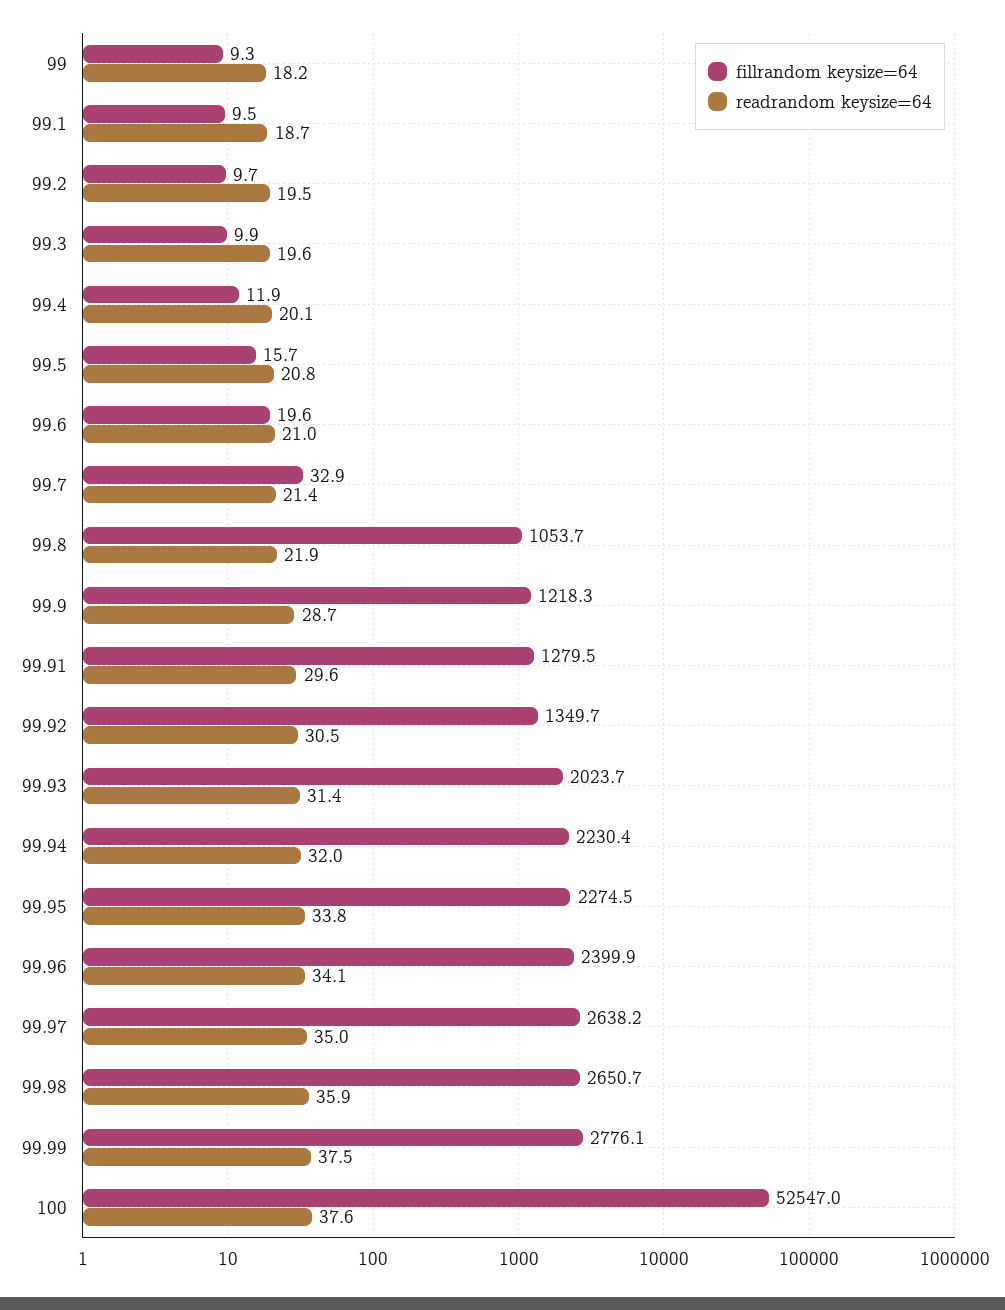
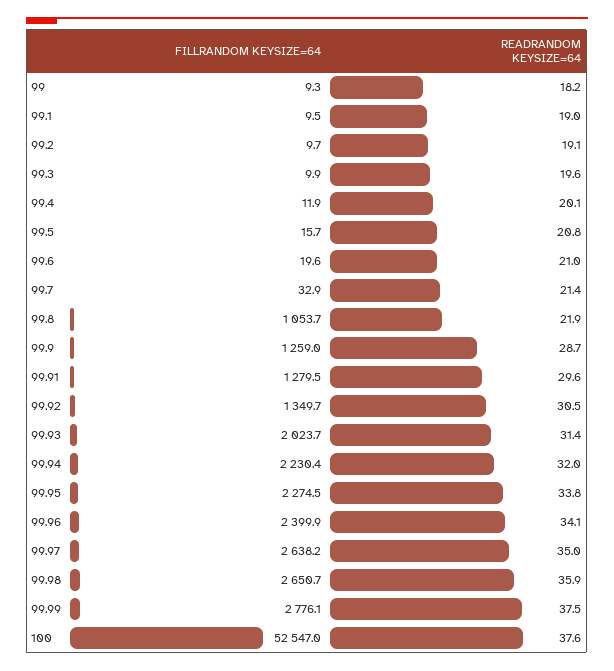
  {
    "fillrandom keysize=64": {
      "99": 9.3,
      "99.1": 9.5,
      "99.2": 9.7,
      "99.3": 9.9,
      "99.4": 11.9,
      "99.5": 15.7,
      "99.6": 19.6,
      "99.7": 32.9,
      "99.8": 1053.7,
-     "99.9": 1218.3,
+     "99.9": 1259,
      "99.91": 1279.5,
      "99.92": 1349.7,
      "99.93": 2023.7,
      "99.94": 2230.4,
      "99.95": 2274.5,
      "99.96": 2399.9,
      "99.97": 2638.2,
      "99.98": 2650.7,
      "99.99": 2776.1,
      "100": 52547
    },
    "readrandom keysize=64": {
      "99": 18.2,
-     "99.1": 18.7,
+     "99.1": 19,
-     "99.2": 19.5,
+     "99.2": 19.1,
      "99.3": 19.6,
      "99.4": 20.1,
      "99.5": 20.8,
      "99.6": 21,
      "99.7": 21.4,
      "99.8": 21.9,
      "99.9": 28.7,
      "99.91": 29.6,
      "99.92": 30.5,
      "99.93": 31.4,
      "99.94": 32,
      "99.95": 33.8,
      "99.96": 34.1,
      "99.97": 35,
      "99.98": 35.9,
      "99.99": 37.5,
      "100": 37.6
    }
  }

